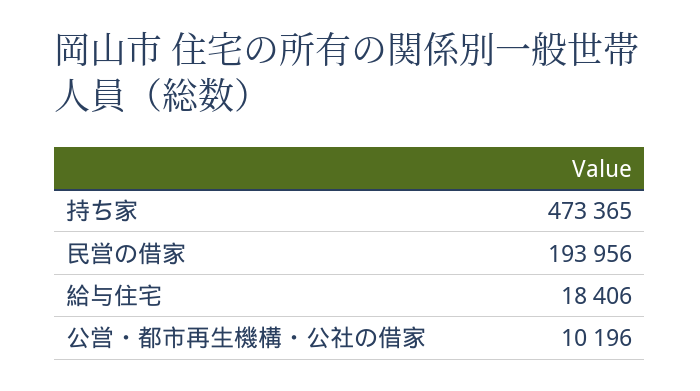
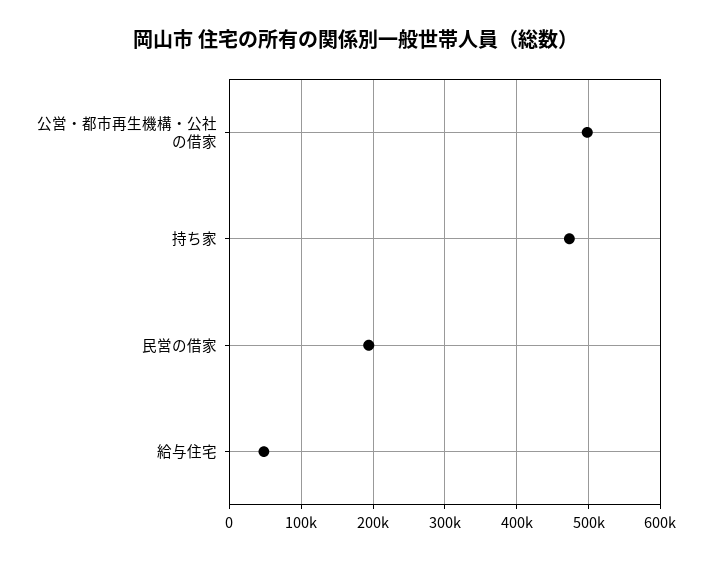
  {
    "持ち家": 473365,
    "民営の借家": 193956,
-   "給与住宅": 18406,
+   "給与住宅": 50000,
-   "公営・都市再生機構・公社の借家": 10196
+   "公営・都市再生機構・公社の借家": 500000
  }

